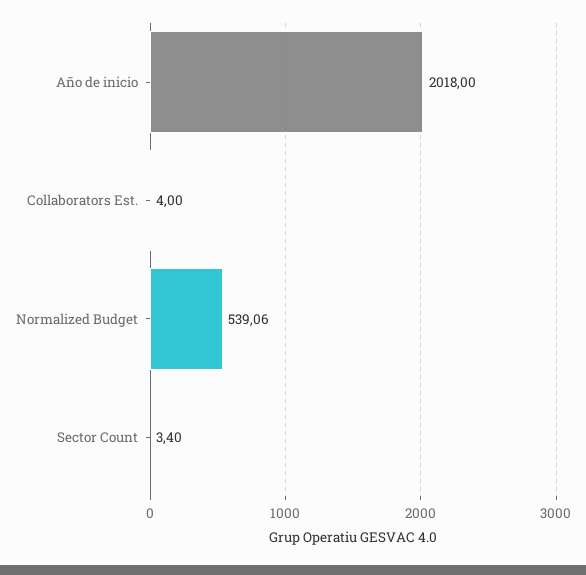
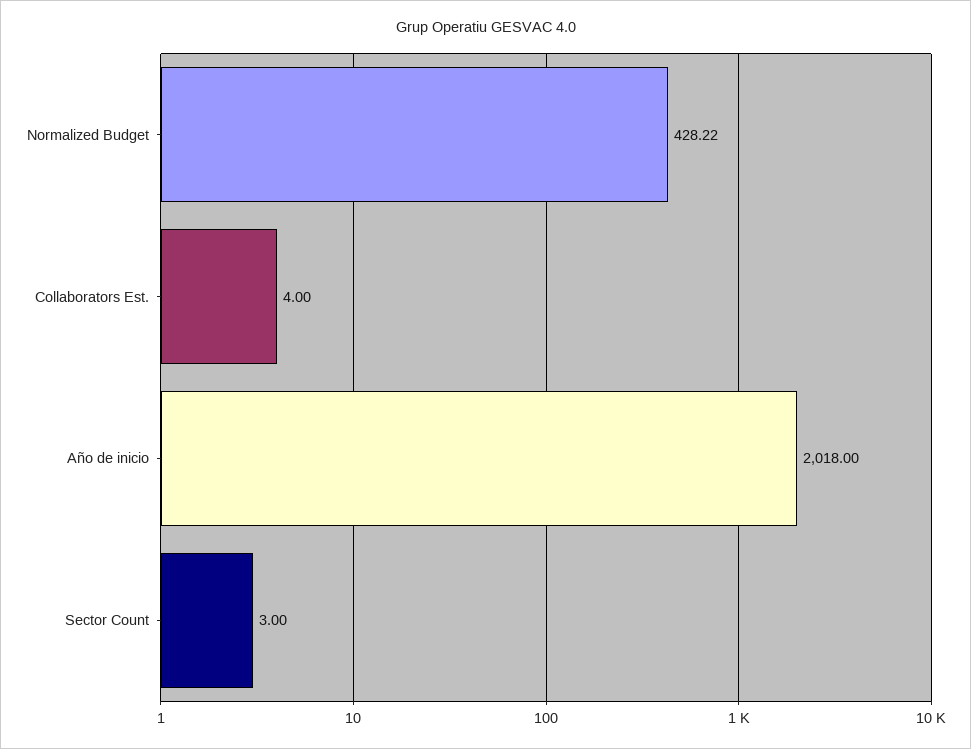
  {
    "Año de inicio": 2018,
    "Collaborators Est.": 4,
-   "Normalized Budget": 539.06,
+   "Normalized Budget": 428.22,
-   "Sector Count": 3.4
+   "Sector Count": 3
  }

